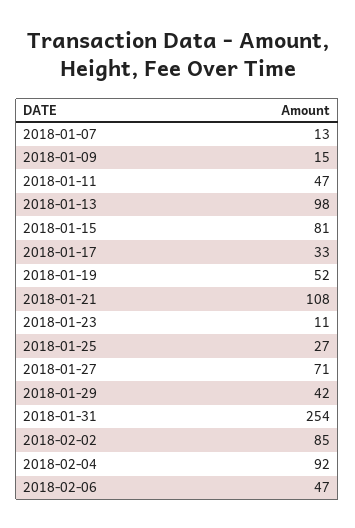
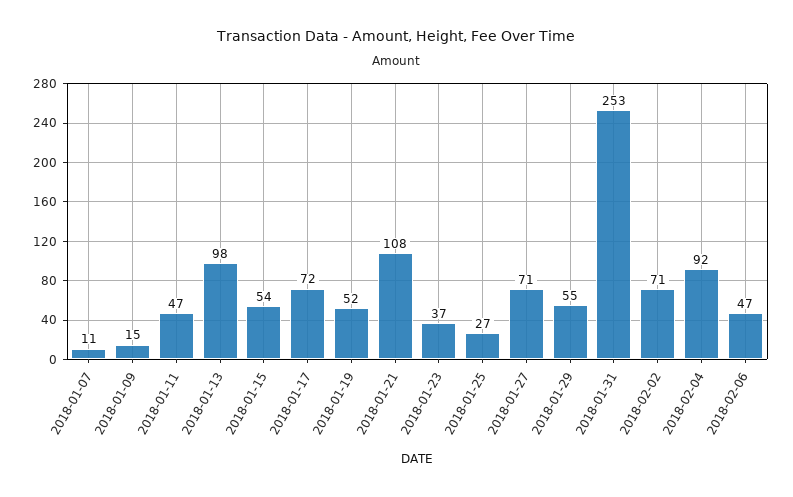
  {
-   "2018-01-07": 13,
+   "2018-01-07": 11,
    "2018-01-09": 15,
    "2018-01-11": 47,
    "2018-01-13": 98,
-   "2018-01-15": 81,
+   "2018-01-15": 54,
-   "2018-01-17": 33,
+   "2018-01-17": 72,
    "2018-01-19": 52,
    "2018-01-21": 108,
-   "2018-01-23": 11,
+   "2018-01-23": 37,
    "2018-01-25": 27,
    "2018-01-27": 71,
-   "2018-01-29": 42,
+   "2018-01-29": 55,
-   "2018-01-31": 254,
+   "2018-01-31": 253,
-   "2018-02-02": 85,
+   "2018-02-02": 71,
    "2018-02-04": 92,
    "2018-02-06": 47
  }

